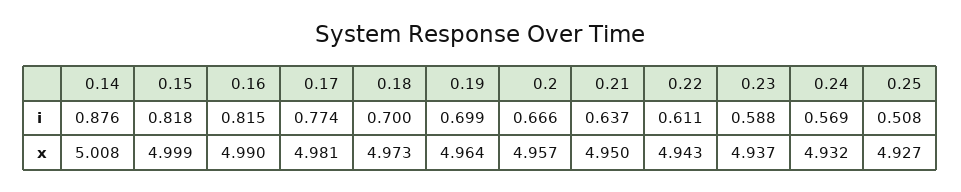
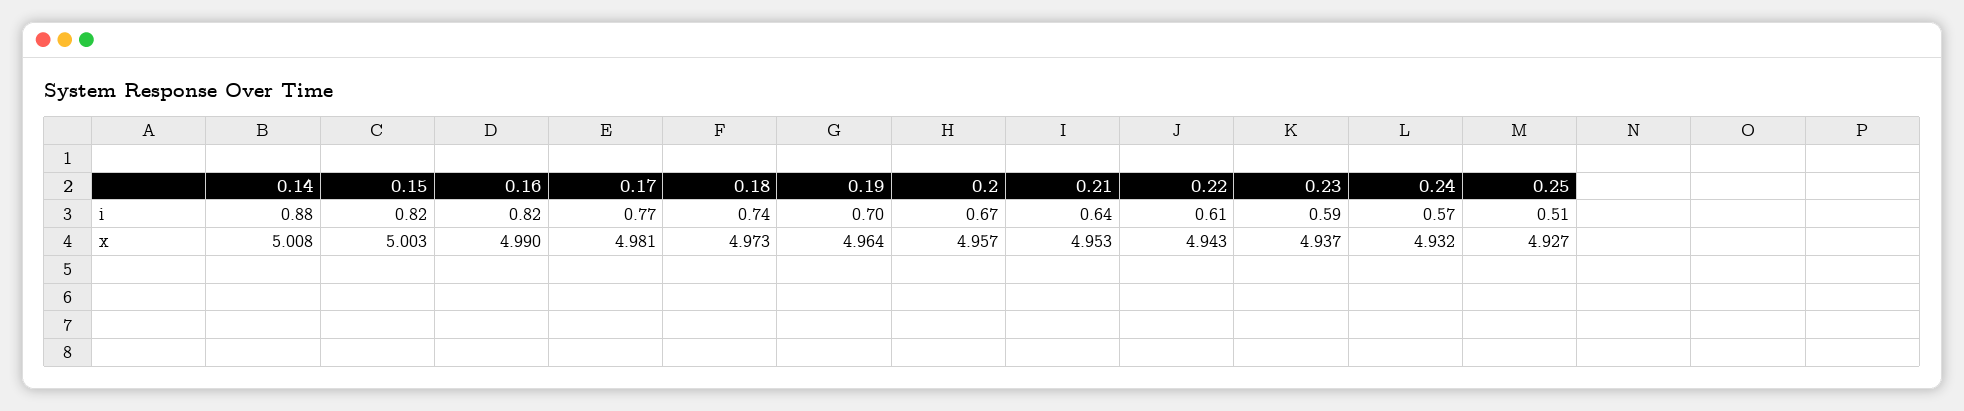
  {
    "0.14": {
      "i": 0.876,
      "x": 5.008
    },
    "0.15": {
      "i": 0.818,
-     "x": 4.999
+     "x": 5.003
    },
    "0.16": {
      "i": 0.815,
      "x": 4.99
    },
    "0.17": {
      "i": 0.774,
      "x": 4.981
    },
    "0.18": {
-     "i": 0.7,
+     "i": 0.74,
      "x": 4.973
    },
    "0.19": {
      "i": 0.699,
      "x": 4.964
    },
    "0.2": {
      "i": 0.666,
      "x": 4.957
    },
    "0.21": {
      "i": 0.637,
-     "x": 4.95
+     "x": 4.953
    },
    "0.22": {
      "i": 0.611,
      "x": 4.943
    },
    "0.23": {
      "i": 0.588,
      "x": 4.937
    },
    "0.24": {
      "i": 0.569,
      "x": 4.932
    },
    "0.25": {
      "i": 0.508,
      "x": 4.927
    }
  }

